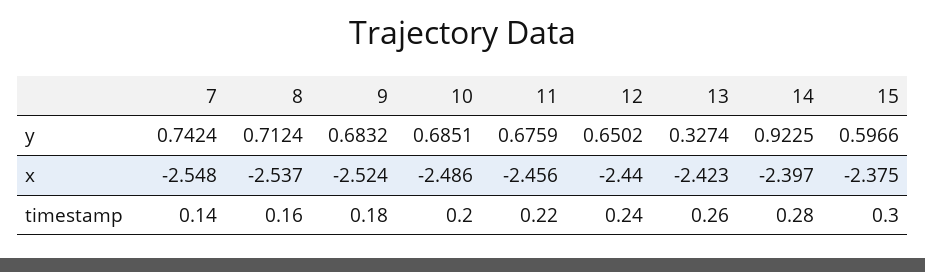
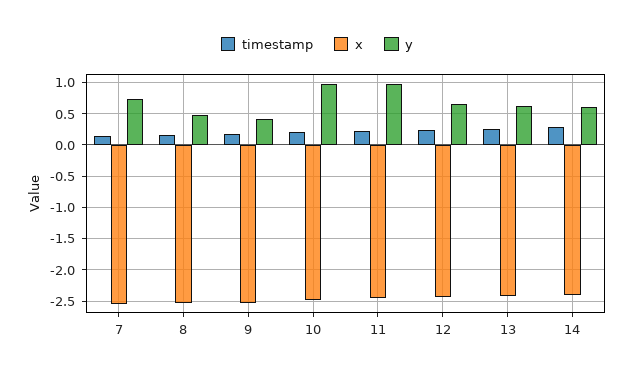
  {
    "y": {
      "7": 0.7424,
-     "8": 0.7124,
+     "8": 0.5,
-     "9": 0.6832,
+     "9": 0.4,
-     "10": 0.6851,
+     "10": 1,
-     "11": 0.6759,
+     "11": 1,
      "12": 0.6502,
-     "13": 0.3274,
+     "13": 0.6,
-     "14": 0.9225,
+     "14": 0.6
-     "15": 0.5966
    },
    "x": {
      "7": -2.548,
      "8": -2.537,
      "9": -2.524,
      "10": -2.486,
      "11": -2.456,
      "12": -2.44,
      "13": -2.423,
-     "14": -2.397,
+     "14": -2.397
-     "15": -2.375
    },
    "timestamp": {
      "7": 0.14,
      "8": 0.16,
      "9": 0.18,
      "10": 0.2,
      "11": 0.22,
      "12": 0.24,
      "13": 0.26,
-     "14": 0.28,
+     "14": 0.28
-     "15": 0.3
    }
  }

